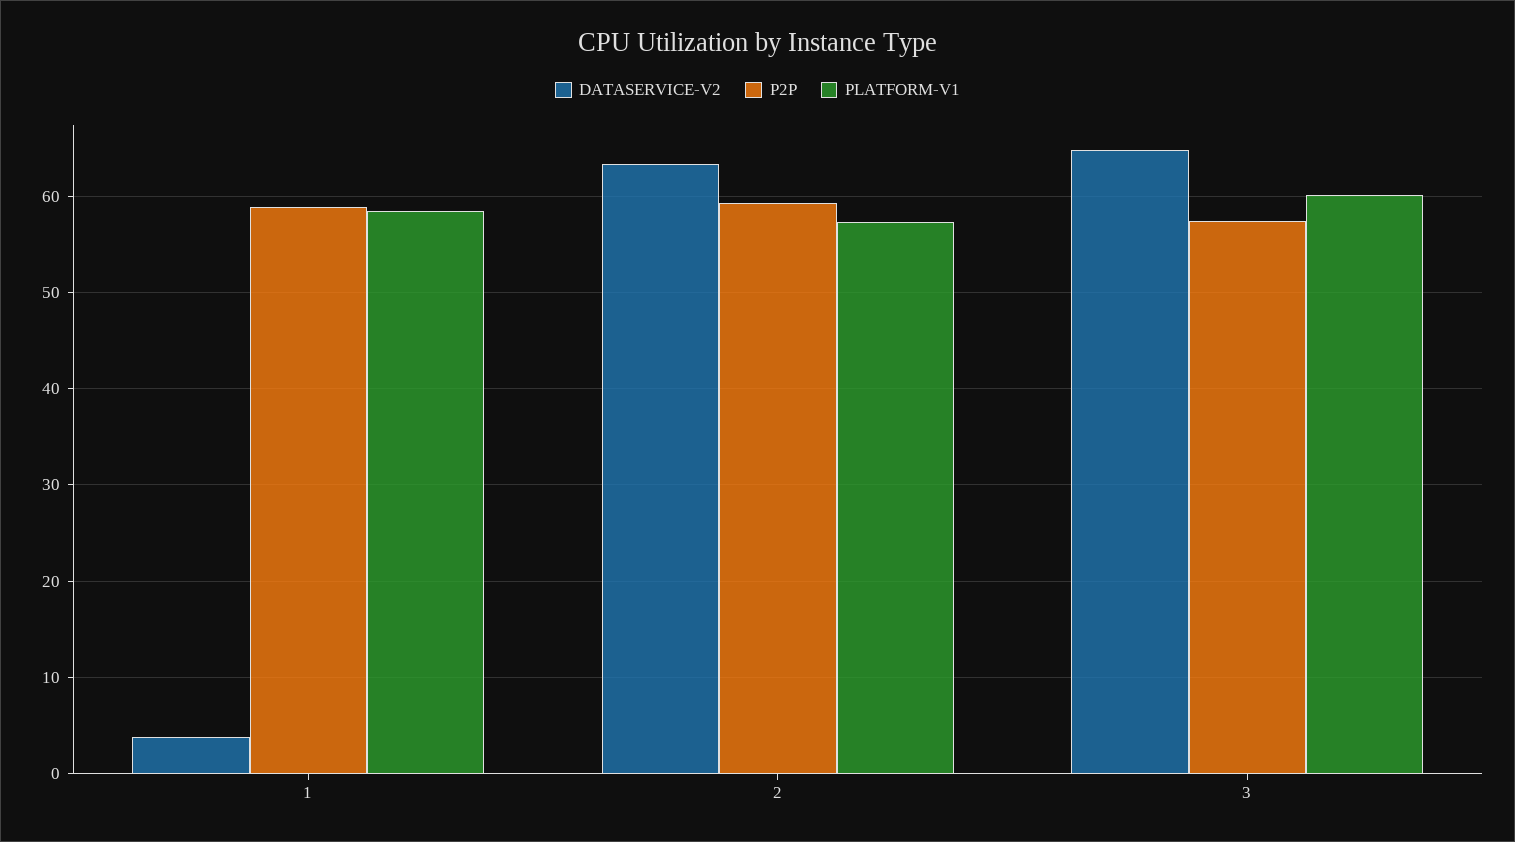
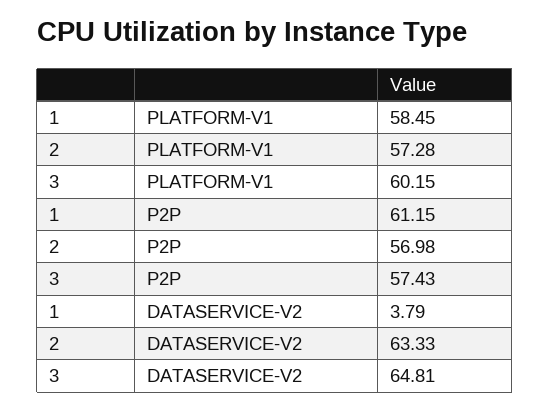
  {
    "DATASERVICE-V2": {
      "1": 3.79,
      "2": 63.33,
      "3": 64.81
    },
    "P2P": {
-     "1": 59,
+     "1": 61.15,
-     "2": 59,
+     "2": 56.98,
      "3": 57.43
    },
    "PLATFORM-V1": {
      "1": 58.45,
      "2": 57.28,
      "3": 60.15
    }
  }

